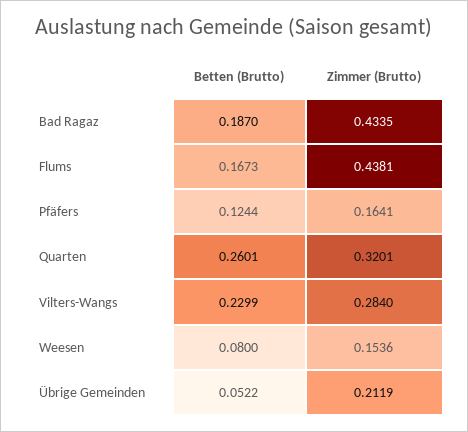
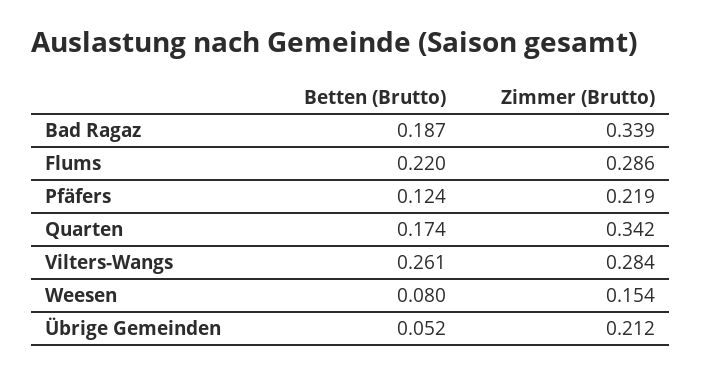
  {
    "Betten (Brutto)": {
      "Bad Ragaz": 0.187,
-     "Flums": 0.1673,
+     "Flums": 0.22,
      "Pfäfers": 0.1244,
-     "Quarten": 0.2601,
+     "Quarten": 0.174,
-     "Vilters-Wangs": 0.2299,
+     "Vilters-Wangs": 0.261,
      "Weesen": 0.08,
      "Übrige Gemeinden": 0.0522
    },
    "Zimmer (Brutto)": {
-     "Bad Ragaz": 0.4335,
+     "Bad Ragaz": 0.339,
-     "Flums": 0.4381,
+     "Flums": 0.286,
-     "Pfäfers": 0.1641,
+     "Pfäfers": 0.219,
-     "Quarten": 0.3201,
+     "Quarten": 0.342,
      "Vilters-Wangs": 0.284,
      "Weesen": 0.1536,
      "Übrige Gemeinden": 0.2119
    }
  }

